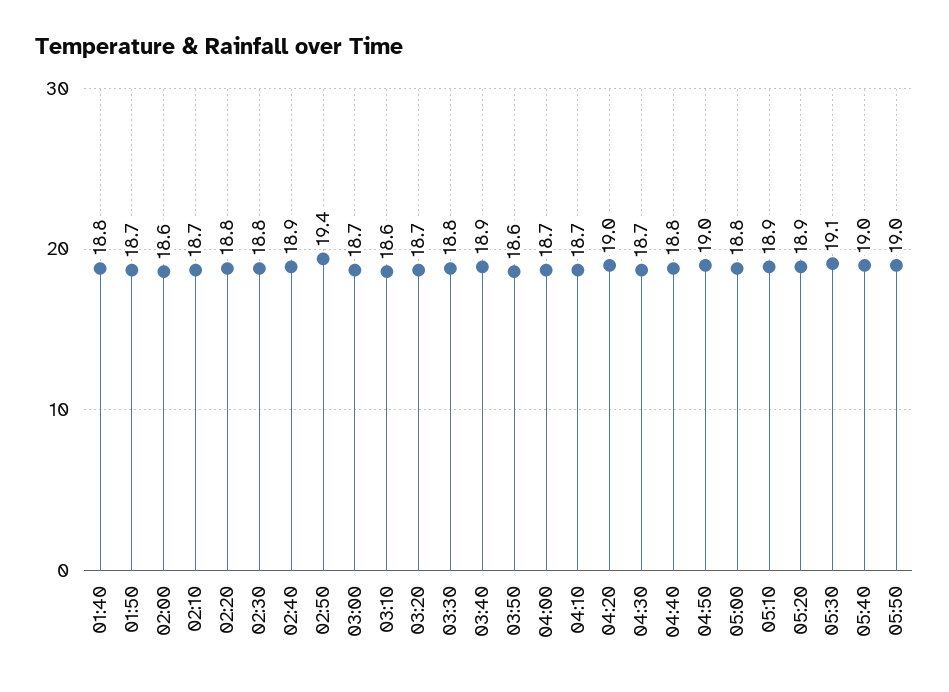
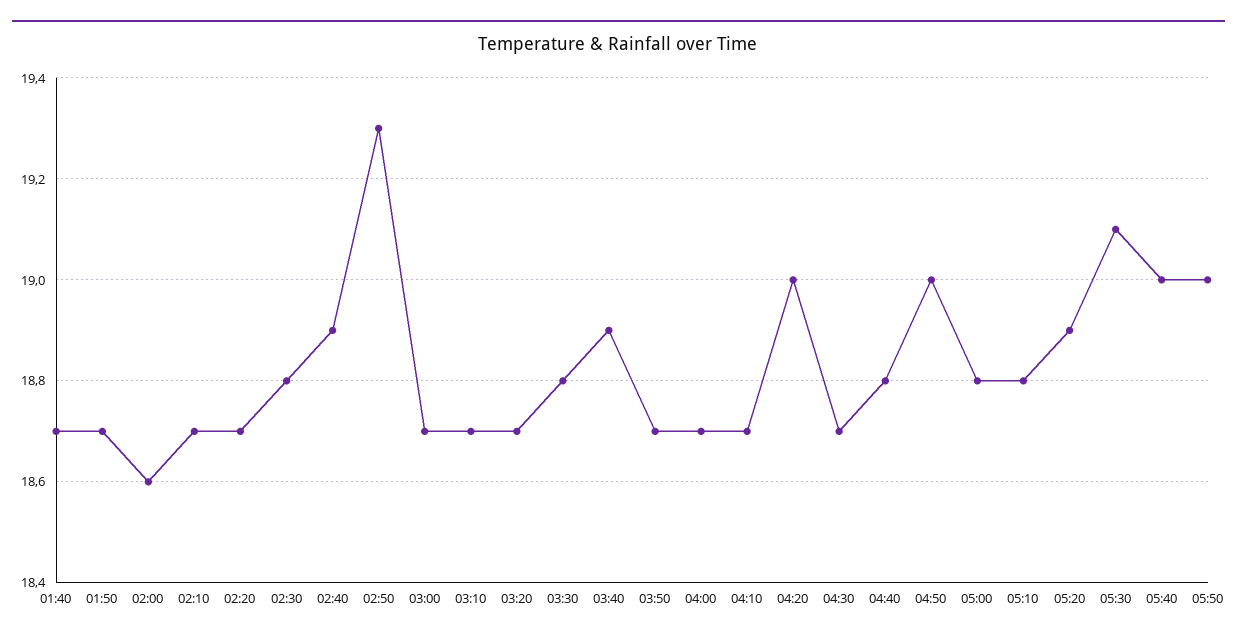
  {
-   "01:40": 18.8,
+   "01:40": 18.7,
    "01:50": 18.7,
    "02:00": 18.6,
    "02:10": 18.7,
-   "02:20": 18.8,
+   "02:20": 18.7,
    "02:30": 18.8,
    "02:40": 18.9,
-   "02:50": 19.4,
+   "02:50": 19.3,
    "03:00": 18.7,
-   "03:10": 18.6,
+   "03:10": 18.7,
    "03:20": 18.7,
    "03:30": 18.8,
    "03:40": 18.9,
-   "03:50": 18.6,
+   "03:50": 18.7,
    "04:00": 18.7,
    "04:10": 18.7,
    "04:20": 19,
    "04:30": 18.7,
    "04:40": 18.8,
    "04:50": 19,
    "05:00": 18.8,
-   "05:10": 18.9,
+   "05:10": 18.8,
    "05:20": 18.9,
    "05:30": 19.1,
    "05:40": 19,
    "05:50": 19
  }

